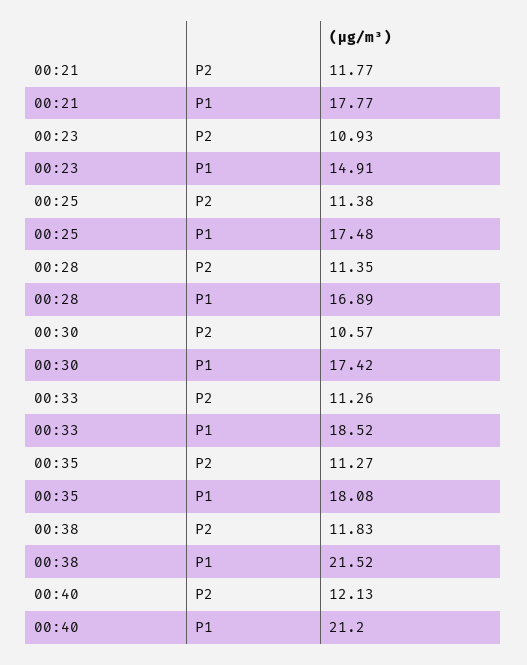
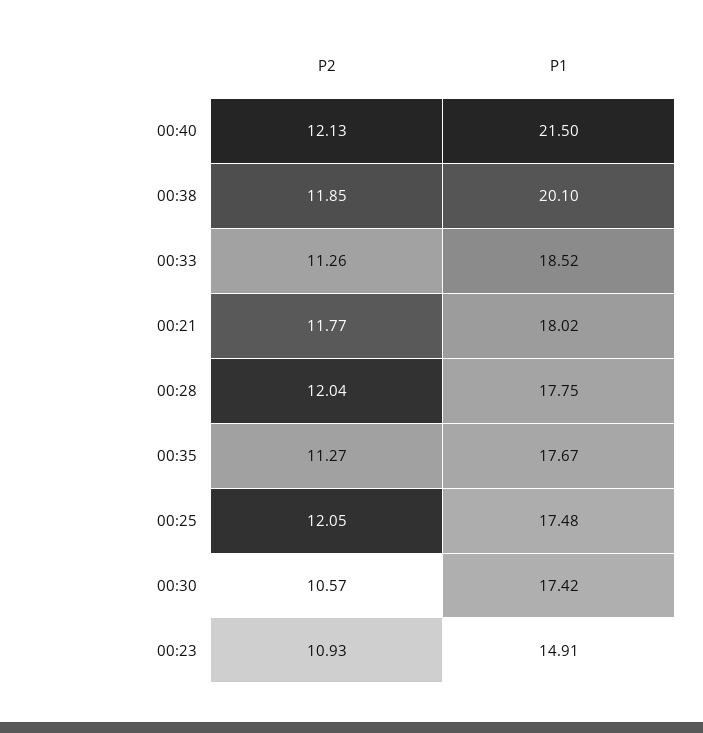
  {
    "00:21": {
      "P2": 11.77,
-     "P1": 17.77
+     "P1": 18.02
    },
    "00:23": {
      "P2": 10.93,
      "P1": 14.91
    },
    "00:25": {
-     "P2": 11.38,
+     "P2": 12.05,
      "P1": 17.48
    },
    "00:28": {
-     "P2": 11.35,
+     "P2": 12.04,
-     "P1": 16.89
+     "P1": 17.75
    },
    "00:30": {
      "P2": 10.57,
      "P1": 17.42
    },
    "00:33": {
      "P2": 11.26,
      "P1": 18.52
    },
    "00:35": {
      "P2": 11.27,
-     "P1": 18.08
+     "P1": 17.67
    },
    "00:38": {
-     "P2": 11.83,
+     "P2": 11.85,
-     "P1": 21.52
+     "P1": 20.1
    },
    "00:40": {
      "P2": 12.13,
-     "P1": 21.2
+     "P1": 21.5
    }
  }

